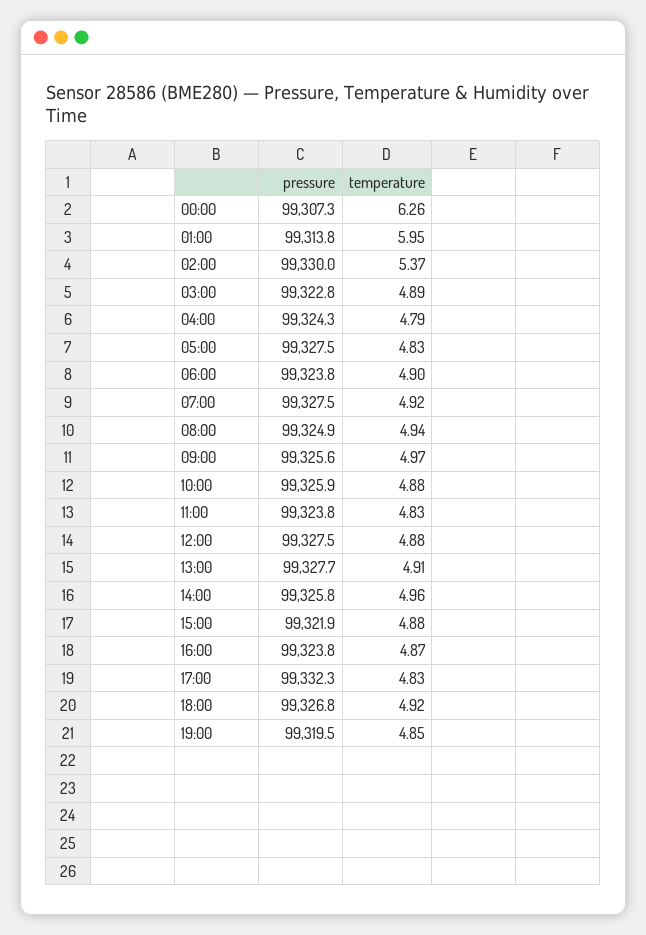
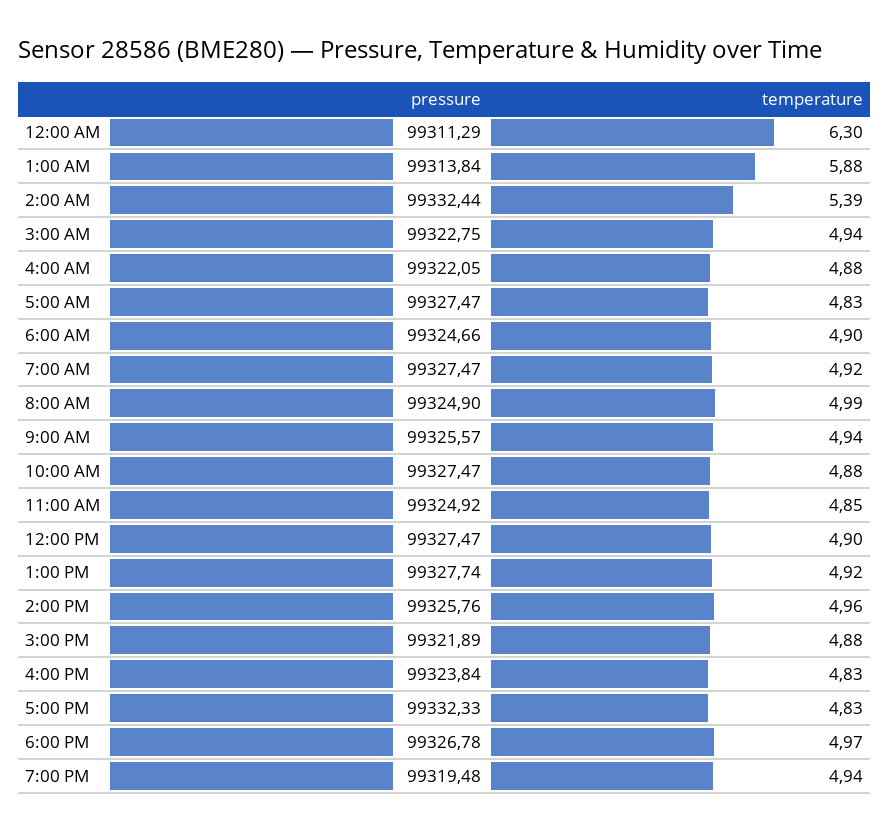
  {
    "pressure": {
-     "00:00": 99307.3,
+     "00:00": 99311.29,
      "01:00": 99313.84,
-     "02:00": 99330,
+     "02:00": 99332.44,
      "03:00": 99322.75,
-     "04:00": 99324.3,
+     "04:00": 99322.05,
      "05:00": 99327.47,
-     "06:00": 99323.8,
+     "06:00": 99324.66,
      "07:00": 99327.47,
      "08:00": 99324.9,
      "09:00": 99325.57,
-     "10:00": 99325.9,
+     "10:00": 99327.47,
-     "11:00": 99323.8,
+     "11:00": 99324.92,
      "12:00": 99327.47,
      "13:00": 99327.74,
      "14:00": 99325.76,
      "15:00": 99321.89,
      "16:00": 99323.84,
      "17:00": 99332.33,
      "18:00": 99326.78,
      "19:00": 99319.48
    },
    "temperature": {
-     "00:00": 6.26,
+     "00:00": 6.3,
-     "01:00": 5.95,
+     "01:00": 5.88,
-     "02:00": 5.37,
+     "02:00": 5.39,
-     "03:00": 4.89,
+     "03:00": 4.94,
-     "04:00": 4.79,
+     "04:00": 4.88,
      "05:00": 4.83,
      "06:00": 4.9,
      "07:00": 4.92,
-     "08:00": 4.94,
+     "08:00": 4.99,
-     "09:00": 4.97,
+     "09:00": 4.94,
      "10:00": 4.88,
-     "11:00": 4.83,
+     "11:00": 4.85,
-     "12:00": 4.88,
+     "12:00": 4.9,
-     "13:00": 4.91,
+     "13:00": 4.92,
      "14:00": 4.96,
      "15:00": 4.88,
-     "16:00": 4.87,
+     "16:00": 4.83,
      "17:00": 4.83,
-     "18:00": 4.92,
+     "18:00": 4.97,
-     "19:00": 4.85
+     "19:00": 4.94
    }
  }

